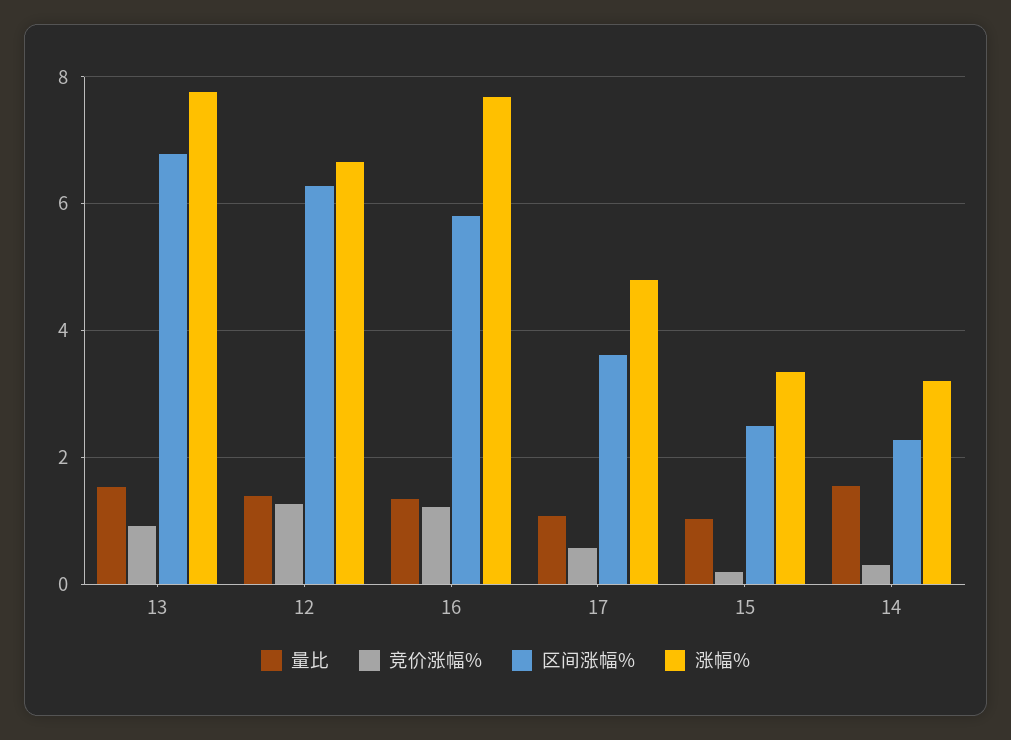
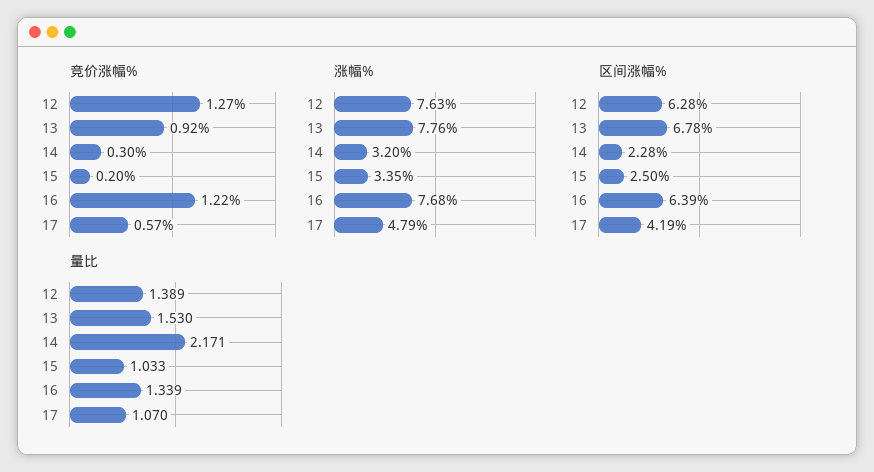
  {
    "量比": {
      "13": 1.53,
      "12": 1.389,
      "16": 1.339,
      "17": 1.07,
      "15": 1.033,
-     "14": 1.6
+     "14": 2.171
    },
    "竞价涨幅%": {
      "13": 0.92,
      "12": 1.27,
      "16": 1.22,
      "17": 0.57,
      "15": 0.2,
      "14": 0.3
    },
    "区间涨幅%": {
      "13": 6.78,
      "12": 6.28,
-     "16": 5.8,
+     "16": 6.39,
-     "17": 3.6,
+     "17": 4.19,
      "15": 2.5,
      "14": 2.28
    },
    "涨幅%": {
      "13": 7.76,
-     "12": 6.6,
+     "12": 7.63,
      "16": 7.68,
      "17": 4.79,
      "15": 3.35,
      "14": 3.2
    }
  }

